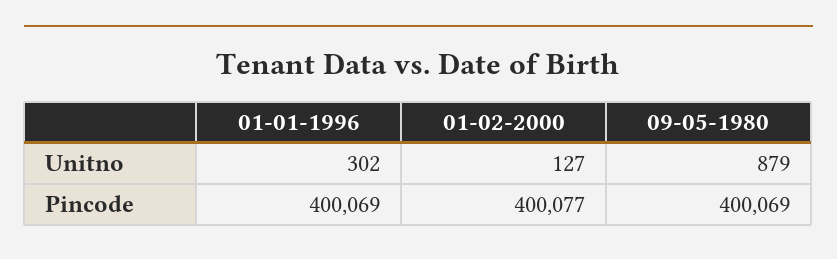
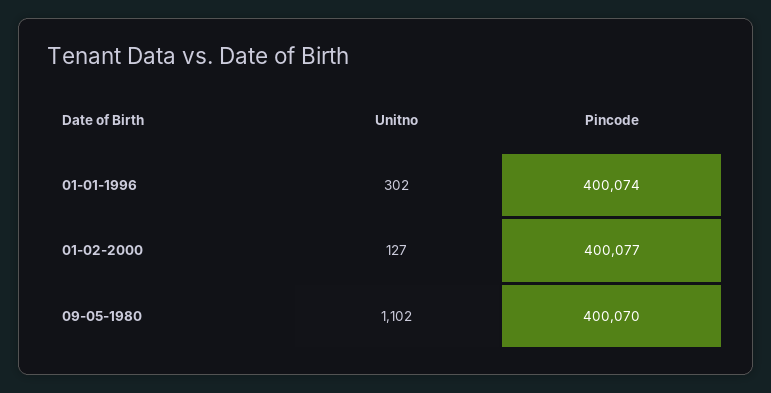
  {
    "01-01-1996": {
      "Unitno": 302,
-     "Pincode": 400069
+     "Pincode": 400074
    },
    "01-02-2000": {
      "Unitno": 127,
      "Pincode": 400077
    },
    "09-05-1980": {
-     "Unitno": 879,
+     "Unitno": 1102,
-     "Pincode": 400069
+     "Pincode": 400070
    }
  }

